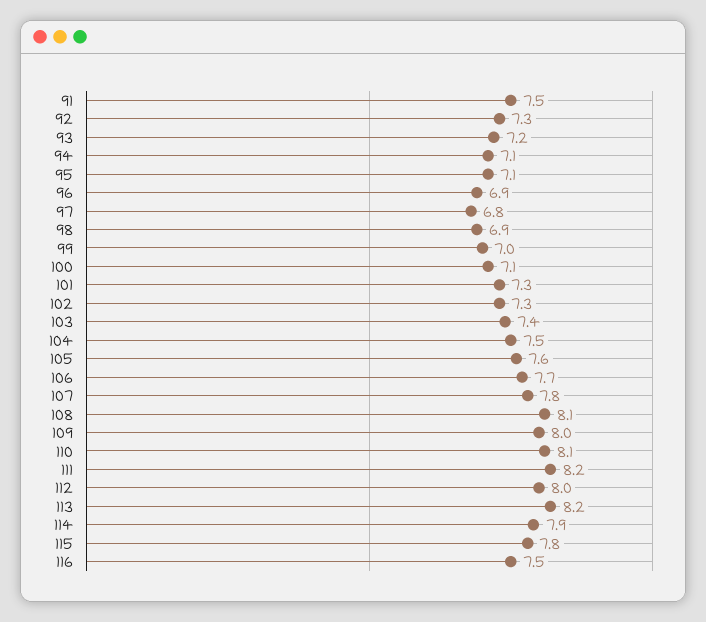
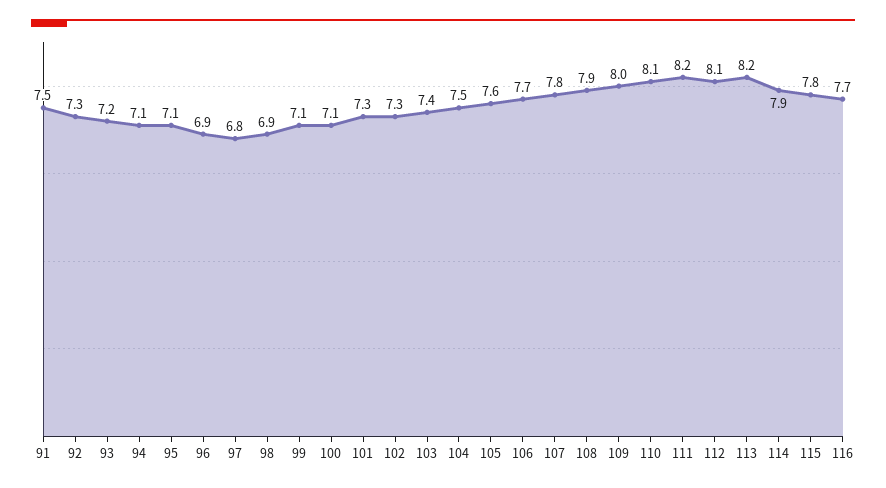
  {
    "91": 7.5,
    "92": 7.3,
    "93": 7.2,
    "94": 7.1,
    "95": 7.1,
    "96": 6.9,
    "97": 6.8,
    "98": 6.9,
-   "99": 7,
+   "99": 7.1,
    "100": 7.1,
    "101": 7.3,
    "102": 7.3,
    "103": 7.4,
    "104": 7.5,
    "105": 7.6,
    "106": 7.7,
    "107": 7.8,
-   "108": 8.1,
+   "108": 7.9,
    "109": 8,
    "110": 8.1,
    "111": 8.2,
-   "112": 8,
+   "112": 8.1,
    "113": 8.2,
    "114": 7.9,
    "115": 7.8,
-   "116": 7.5
+   "116": 7.7
  }

